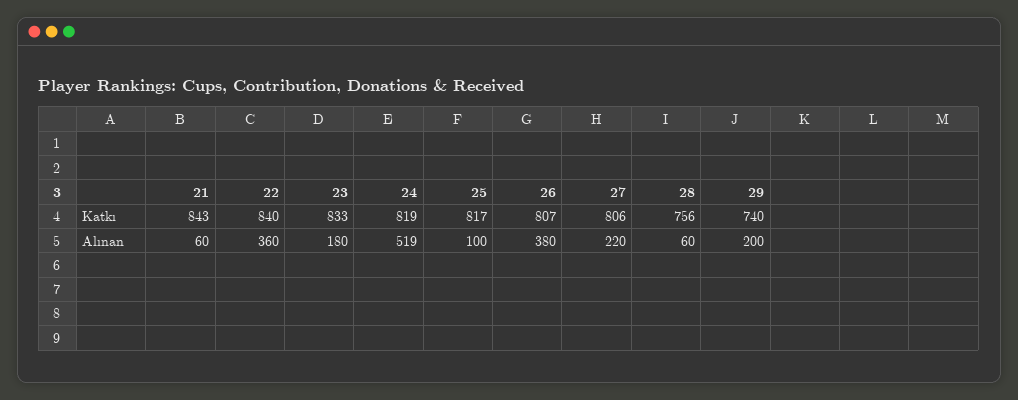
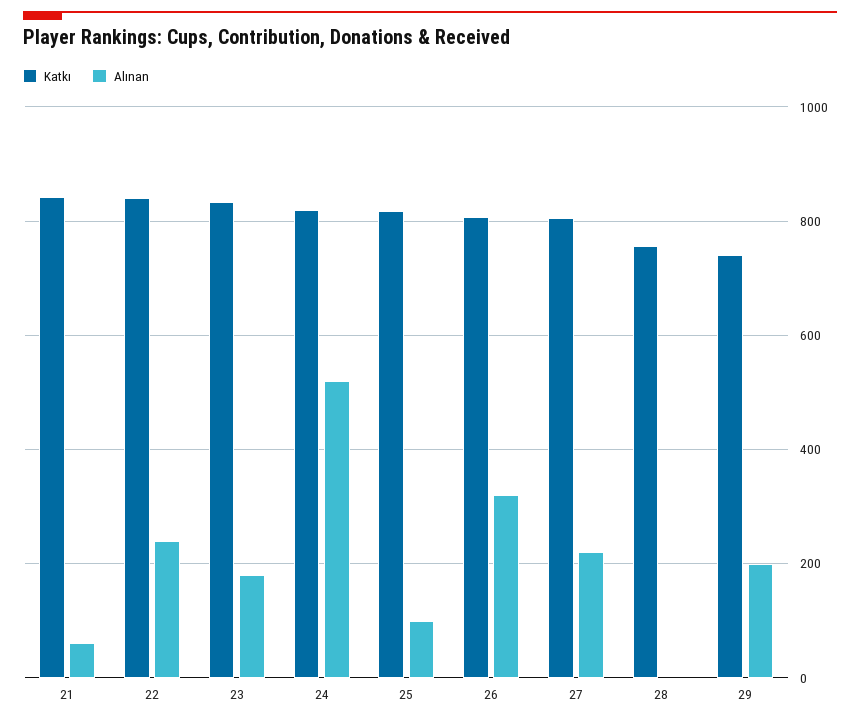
  {
    "Katkı": {
      "21": 843,
      "22": 840,
      "23": 833,
      "24": 819,
      "25": 817,
      "26": 807,
      "27": 806,
      "28": 756,
      "29": 740
    },
    "Alınan": {
      "21": 60,
-     "22": 360,
+     "22": 240,
      "23": 180,
      "24": 519,
      "25": 100,
-     "26": 380,
+     "26": 320,
      "27": 220,
-     "28": 60,
+     "28": 0,
      "29": 200
    }
  }

